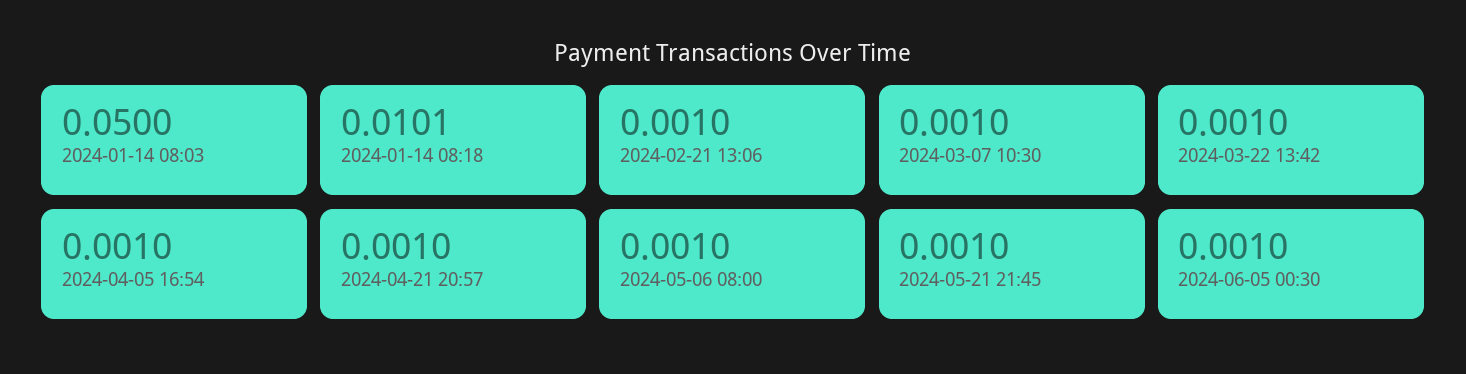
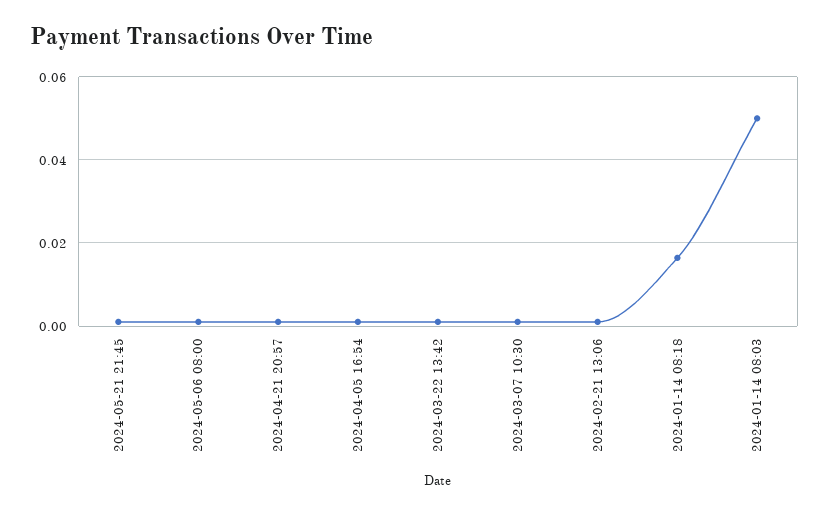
  {
    "2024-01-14 08:03": 0.05,
-   "2024-01-14 08:18": 0.0101,
+   "2024-01-14 08:18": 0.016,
    "2024-02-21 13:06": 0.001,
    "2024-03-07 10:30": 0.001,
    "2024-03-22 13:42": 0.001,
    "2024-04-05 16:54": 0.001,
    "2024-04-21 20:57": 0.001,
    "2024-05-06 08:00": 0.001,
-   "2024-05-21 21:45": 0.001,
+   "2024-05-21 21:45": 0.001
-   "2024-06-05 00:30": 0.001
  }

